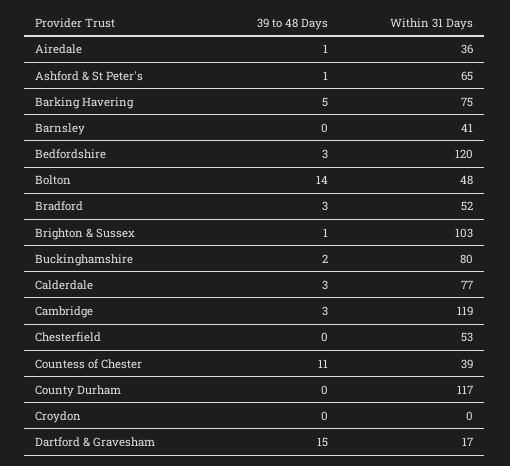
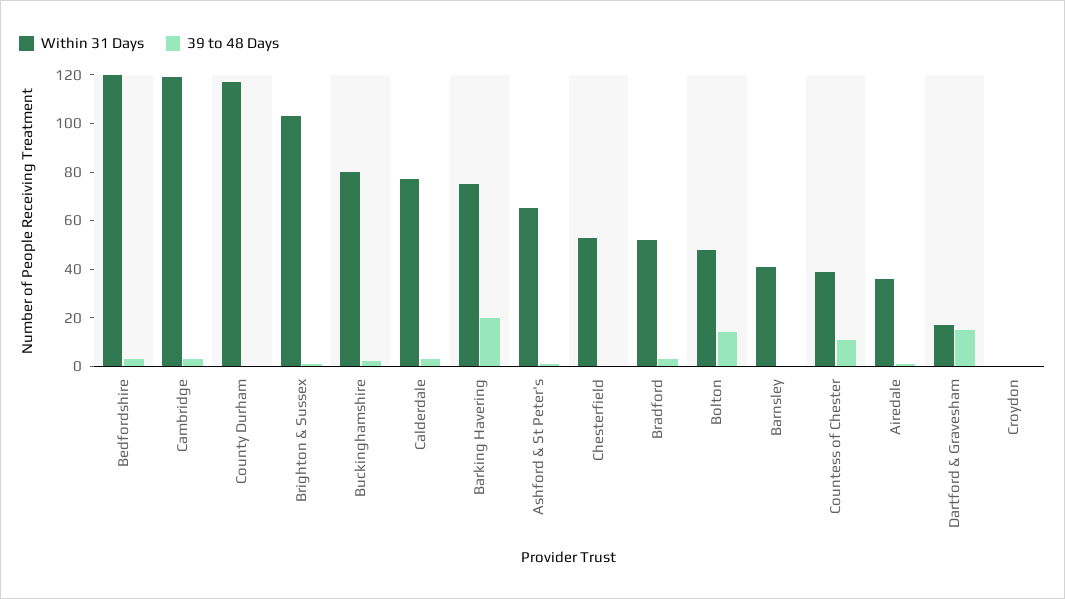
  {
    "39 to 48 Days": {
      "Airedale": 1,
      "Ashford & St Peter's": 1,
-     "Barking Havering": 5,
+     "Barking Havering": 20,
      "Barnsley": 0,
      "Bedfordshire": 3,
      "Bolton": 14,
      "Bradford": 3,
      "Brighton & Sussex": 1,
      "Buckinghamshire": 2,
      "Calderdale": 3,
      "Cambridge": 3,
      "Chesterfield": 0,
      "Countess of Chester": 11,
      "County Durham": 0,
      "Croydon": 0,
      "Dartford & Gravesham": 15
    },
    "Within 31 Days": {
      "Airedale": 36,
      "Ashford & St Peter's": 65,
      "Barking Havering": 75,
      "Barnsley": 41,
      "Bedfordshire": 120,
      "Bolton": 48,
      "Bradford": 52,
      "Brighton & Sussex": 103,
      "Buckinghamshire": 80,
      "Calderdale": 77,
      "Cambridge": 119,
      "Chesterfield": 53,
      "Countess of Chester": 39,
      "County Durham": 117,
      "Croydon": 0,
      "Dartford & Gravesham": 17
    }
  }

